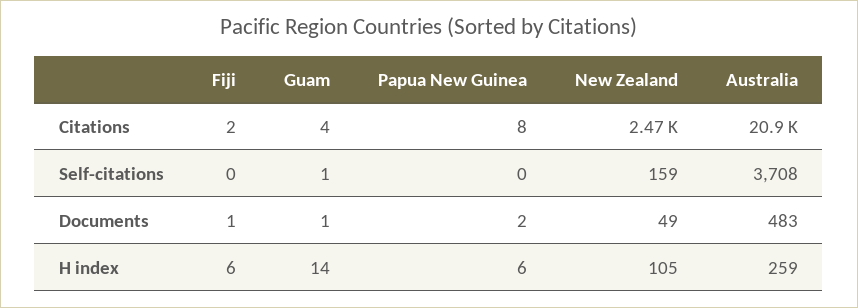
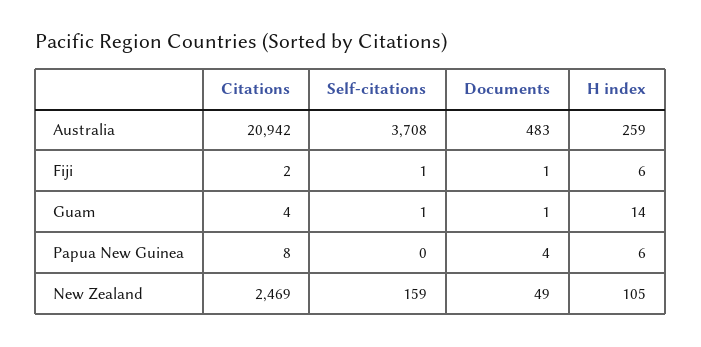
  {
    "Fiji": {
      "Citations": 2,
-     "Self-citations": 0,
+     "Self-citations": 1,
      "Documents": 1,
      "H index": 6
    },
    "Guam": {
      "Citations": 4,
      "Self-citations": 1,
      "Documents": 1,
      "H index": 14
    },
    "Papua New Guinea": {
      "Citations": 8,
      "Self-citations": 0,
-     "Documents": 2,
+     "Documents": 4,
      "H index": 6
    },
    "New Zealand": {
      "Citations": 2469,
      "Self-citations": 159,
      "Documents": 49,
      "H index": 105
    },
    "Australia": {
      "Citations": 20942,
      "Self-citations": 3708,
      "Documents": 483,
      "H index": 259
    }
  }

